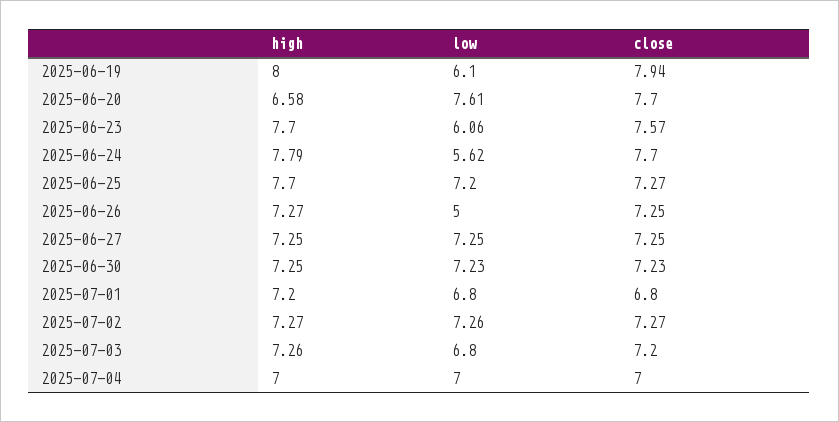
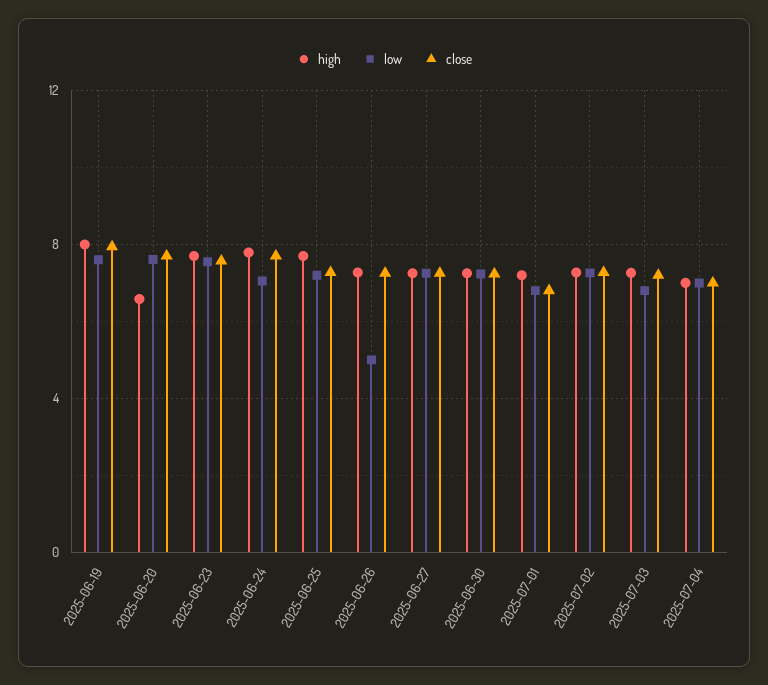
  {
    "high": {
      "2025-06-19": 8,
      "2025-06-20": 6.58,
      "2025-06-23": 7.7,
      "2025-06-24": 7.79,
      "2025-06-25": 7.7,
      "2025-06-26": 7.27,
      "2025-06-27": 7.25,
      "2025-06-30": 7.25,
      "2025-07-01": 7.2,
      "2025-07-02": 7.27,
      "2025-07-03": 7.26,
      "2025-07-04": 7
    },
    "low": {
-     "2025-06-19": 6.1,
+     "2025-06-19": 7.5,
      "2025-06-20": 7.61,
-     "2025-06-23": 6.06,
+     "2025-06-23": 7.5,
-     "2025-06-24": 5.62,
+     "2025-06-24": 7,
      "2025-06-25": 7.2,
      "2025-06-26": 5,
      "2025-06-27": 7.25,
      "2025-06-30": 7.23,
      "2025-07-01": 6.8,
      "2025-07-02": 7.26,
      "2025-07-03": 6.8,
      "2025-07-04": 7
    },
    "close": {
      "2025-06-19": 7.94,
      "2025-06-20": 7.7,
      "2025-06-23": 7.57,
      "2025-06-24": 7.7,
      "2025-06-25": 7.27,
      "2025-06-26": 7.25,
      "2025-06-27": 7.25,
      "2025-06-30": 7.23,
      "2025-07-01": 6.8,
      "2025-07-02": 7.27,
      "2025-07-03": 7.2,
      "2025-07-04": 7
    }
  }

